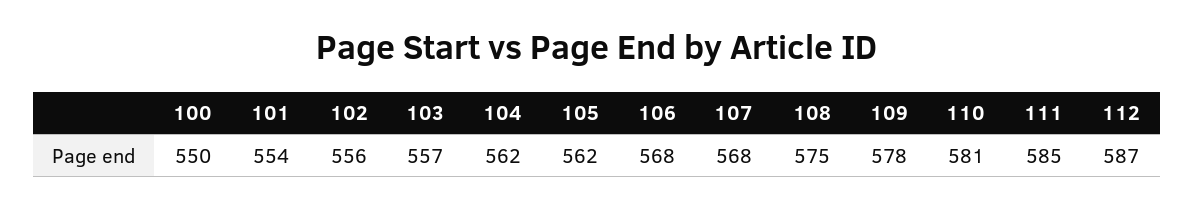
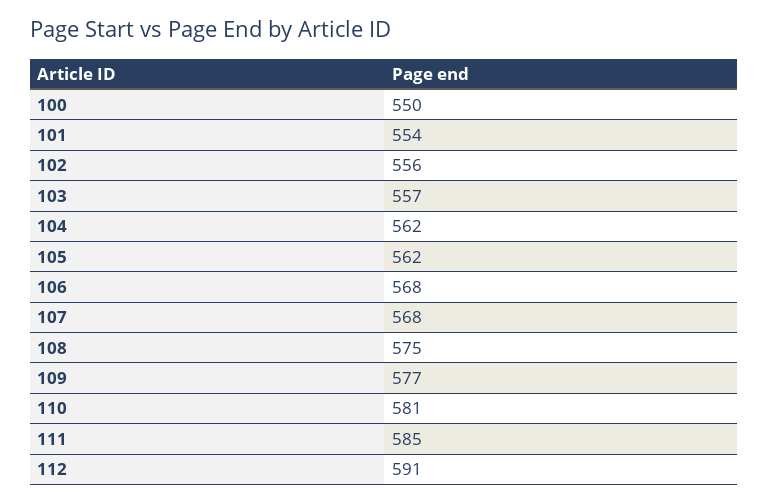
  {
    "100": 550,
    "101": 554,
    "102": 556,
    "103": 557,
    "104": 562,
    "105": 562,
    "106": 568,
    "107": 568,
    "108": 575,
-   "109": 578,
+   "109": 577,
    "110": 581,
    "111": 585,
-   "112": 587
+   "112": 591
  }

